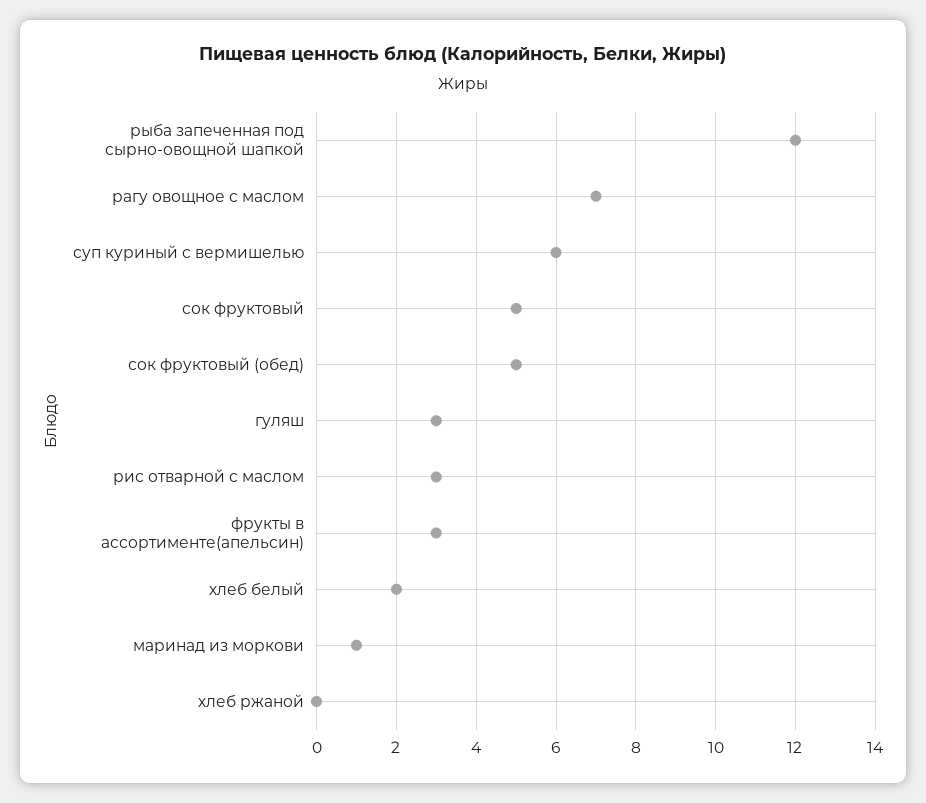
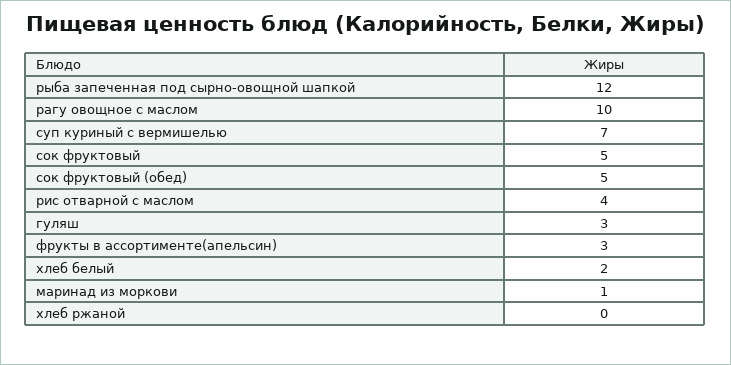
  {
    "рыба запеченная под сырно-овощной шапкой": 12,
-   "рагу овощное с маслом": 7,
+   "рагу овощное с маслом": 10,
-   "суп куриный с вермишелью": 6,
+   "суп куриный с вермишелью": 7,
    "сок фруктовый": 5,
    "сок фруктовый (обед)": 5,
    "гуляш": 3,
-   "рис отварной с маслом": 3,
+   "рис отварной с маслом": 4,
    "фрукты в ассортименте(апельсин)": 3,
    "хлеб белый": 2,
    "маринад из моркови": 1,
    "хлеб ржаной": 0
  }

